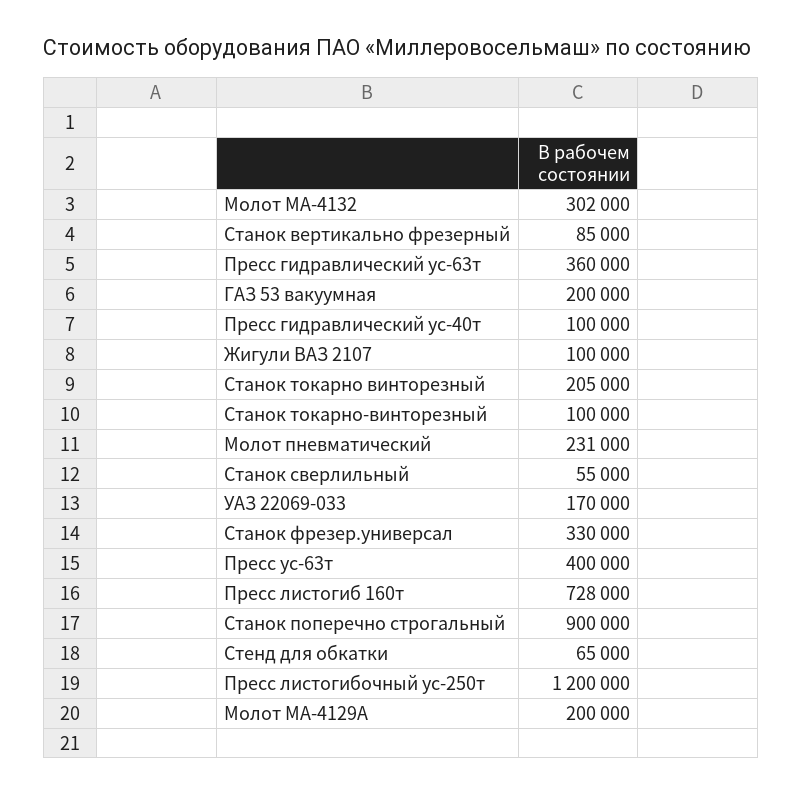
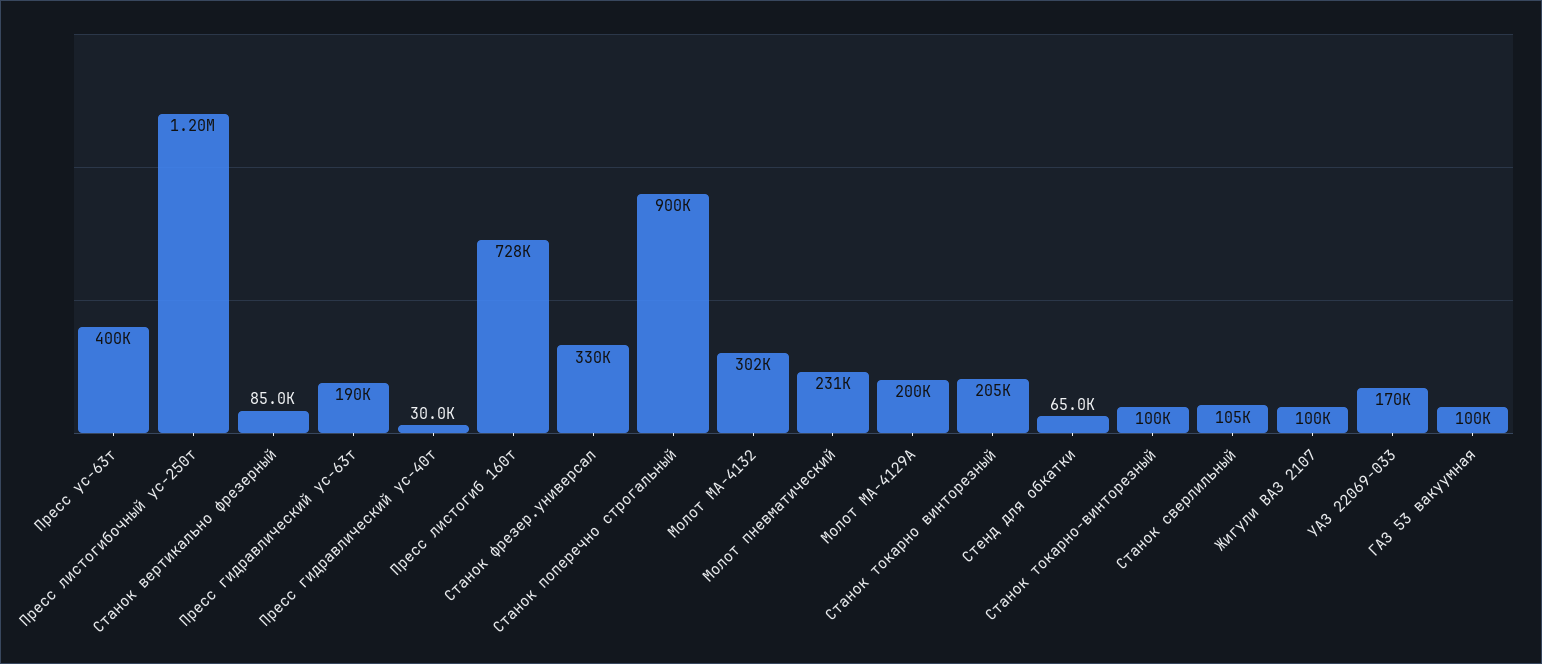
  {
    "Молот МА-4132": 302000,
    "Станок вертикально фрезерный": 85000,
-   "Пресс гидравлический ус-63т": 360000,
+   "Пресс гидравлический ус-63т": 190000,
-   "ГАЗ 53 вакуумная": 200000,
+   "ГАЗ 53 вакуумная": 100000,
-   "Пресс гидравлический ус-40т": 100000,
+   "Пресс гидравлический ус-40т": 30000,
    "Жигули ВАЗ 2107": 100000,
    "Станок токарно винторезный": 205000,
    "Станок токарно-винторезный": 100000,
    "Молот пневматический": 231000,
-   "Станок сверлильный": 55000,
+   "Станок сверлильный": 105000,
    "УАЗ 22069-033": 170000,
    "Станок фрезер.универсал": 330000,
    "Пресс ус-63т": 400000,
    "Пресс листогиб 160т": 728000,
    "Станок поперечно строгальный": 900000,
    "Стенд для обкатки": 65000,
    "Пресс листогибочный ус-250т": 1200000,
    "Молот МА-4129А": 200000
  }

